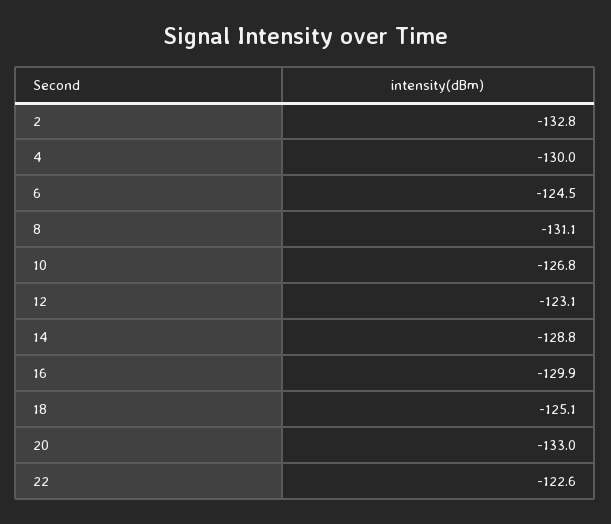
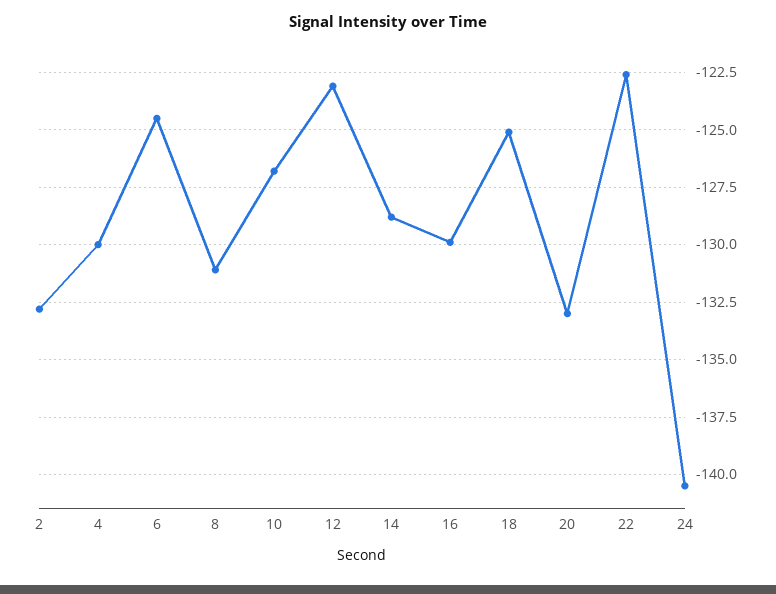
  {
    "2": -132.8,
    "4": -130,
    "6": -124.5,
    "8": -131.1,
    "10": -126.8,
    "12": -123.1,
    "14": -128.8,
    "16": -129.9,
    "18": -125.1,
    "20": -133,
-   "22": -122.6
+   "22": -122.6,
+   "24": -140.5
  }

